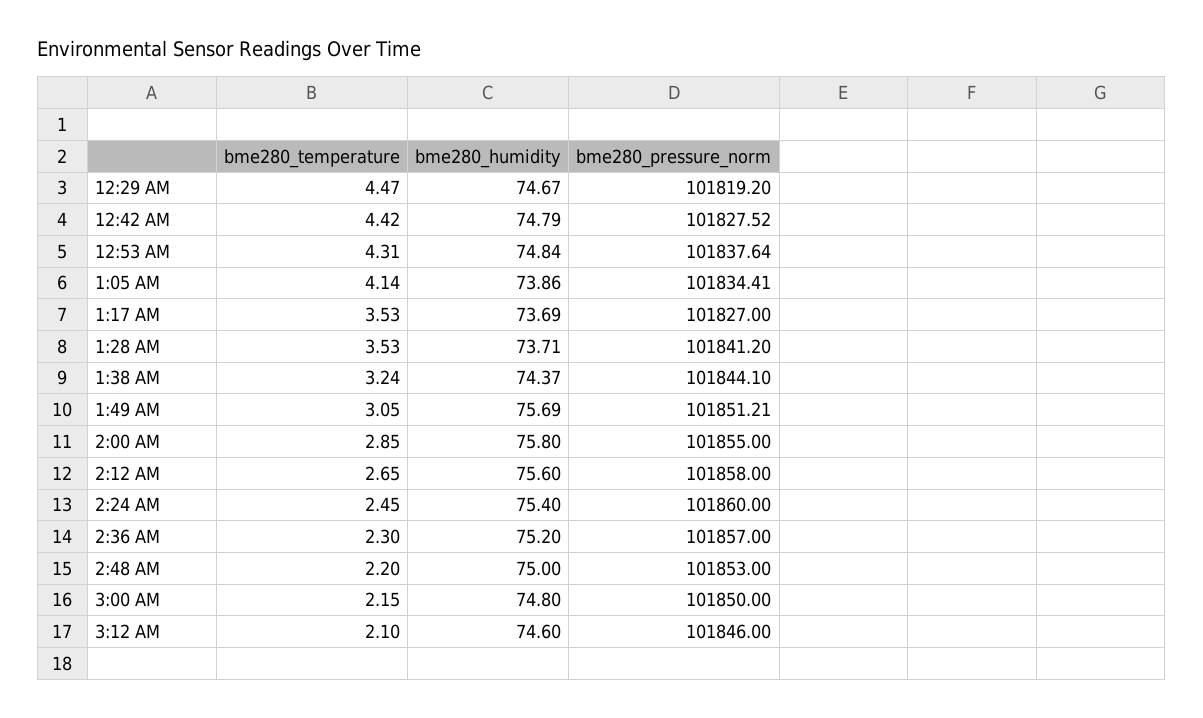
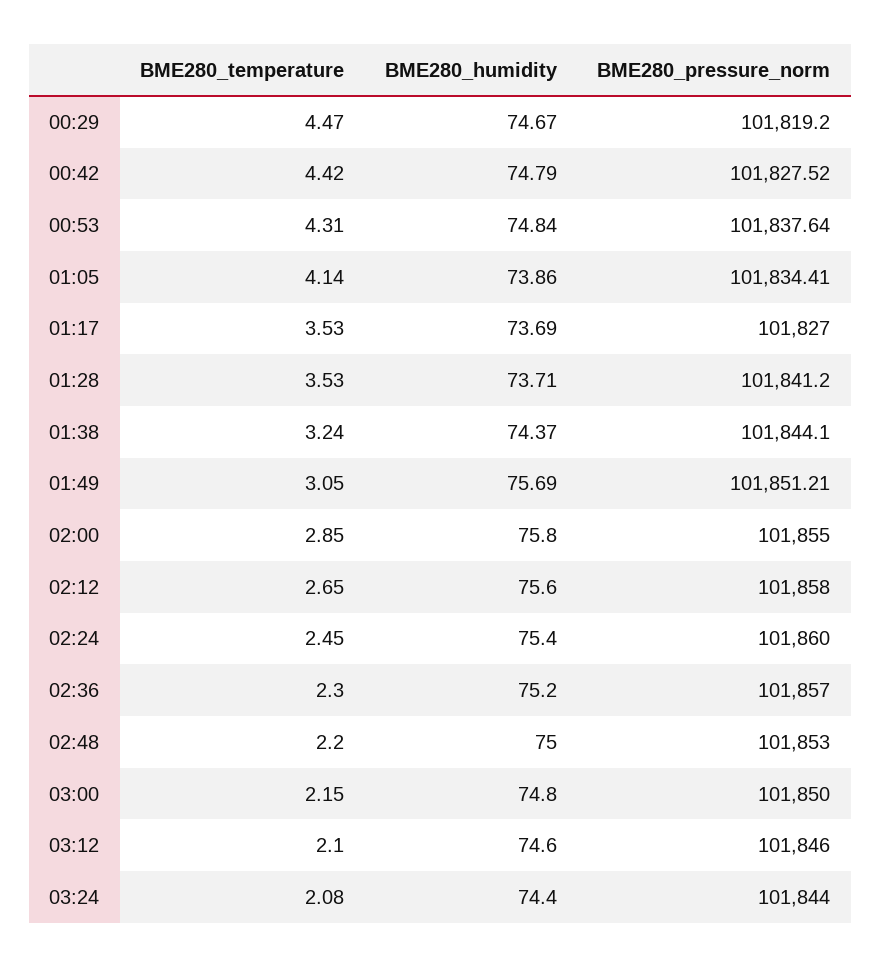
  {
    "bme280_temperature": {
      "12:29 AM": 4.47,
      "12:42 AM": 4.42,
      "12:53 AM": 4.31,
      "1:05 AM": 4.14,
      "1:17 AM": 3.53,
      "1:28 AM": 3.53,
      "1:38 AM": 3.24,
      "1:49 AM": 3.05,
      "2:00 AM": 2.85,
      "2:12 AM": 2.65,
      "2:24 AM": 2.45,
      "2:36 AM": 2.3,
      "2:48 AM": 2.2,
      "3:00 AM": 2.15,
-     "3:12 AM": 2.1
+     "3:12 AM": 2.1,
+     "03:24": 2.08
    },
    "bme280_humidity": {
      "12:29 AM": 74.67,
      "12:42 AM": 74.79,
      "12:53 AM": 74.84,
      "1:05 AM": 73.86,
      "1:17 AM": 73.69,
      "1:28 AM": 73.71,
      "1:38 AM": 74.37,
      "1:49 AM": 75.69,
      "2:00 AM": 75.8,
      "2:12 AM": 75.6,
      "2:24 AM": 75.4,
      "2:36 AM": 75.2,
      "2:48 AM": 75,
      "3:00 AM": 74.8,
-     "3:12 AM": 74.6
+     "3:12 AM": 74.6,
+     "03:24": 74.4
    },
    "bme280_pressure_norm": {
      "12:29 AM": 101819.2,
      "12:42 AM": 101827.52,
      "12:53 AM": 101837.64,
      "1:05 AM": 101834.41,
      "1:17 AM": 101827,
      "1:28 AM": 101841.2,
      "1:38 AM": 101844.1,
      "1:49 AM": 101851.21,
      "2:00 AM": 101855,
      "2:12 AM": 101858,
      "2:24 AM": 101860,
      "2:36 AM": 101857,
      "2:48 AM": 101853,
      "3:00 AM": 101850,
-     "3:12 AM": 101846
+     "3:12 AM": 101846,
+     "03:24": 101844
    }
  }

